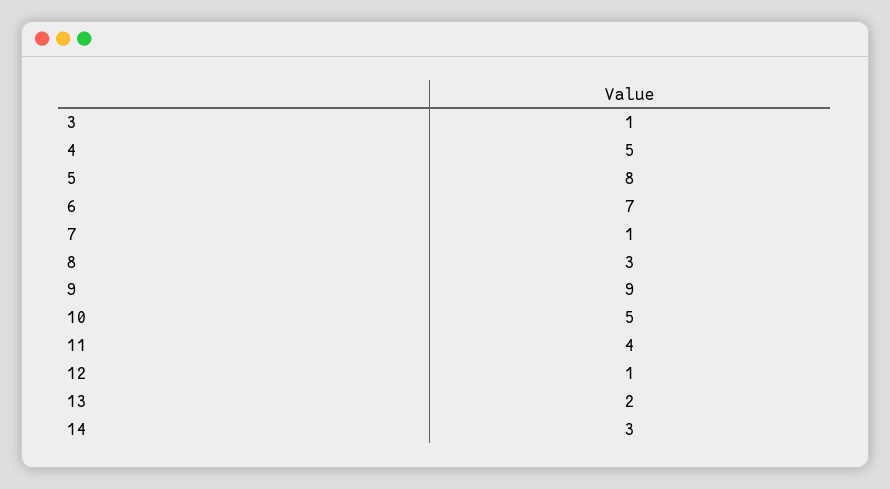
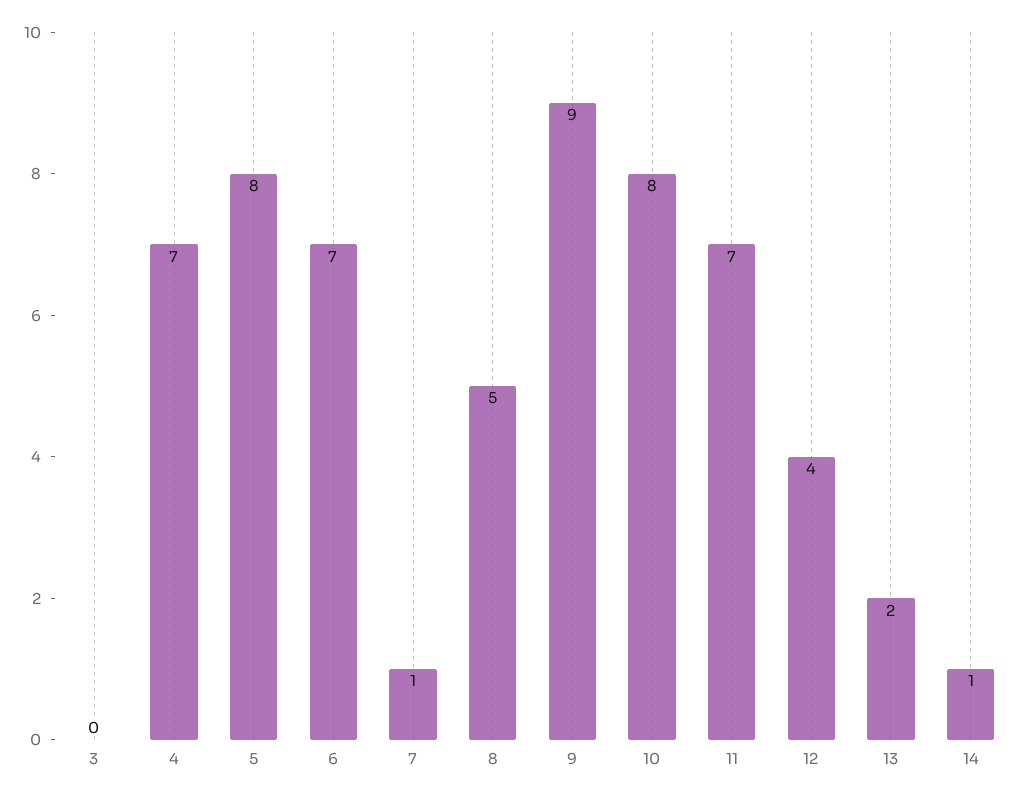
  {
-   "3": 1,
+   "3": 0,
-   "4": 5,
+   "4": 7,
    "5": 8,
    "6": 7,
    "7": 1,
-   "8": 3,
+   "8": 5,
    "9": 9,
-   "10": 5,
+   "10": 8,
-   "11": 4,
+   "11": 7,
-   "12": 1,
+   "12": 4,
    "13": 2,
-   "14": 3
+   "14": 1
  }

